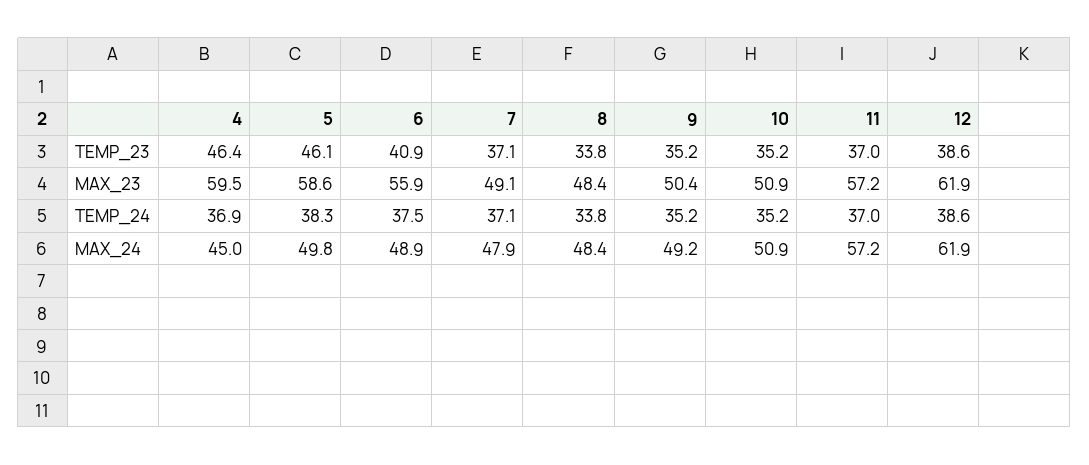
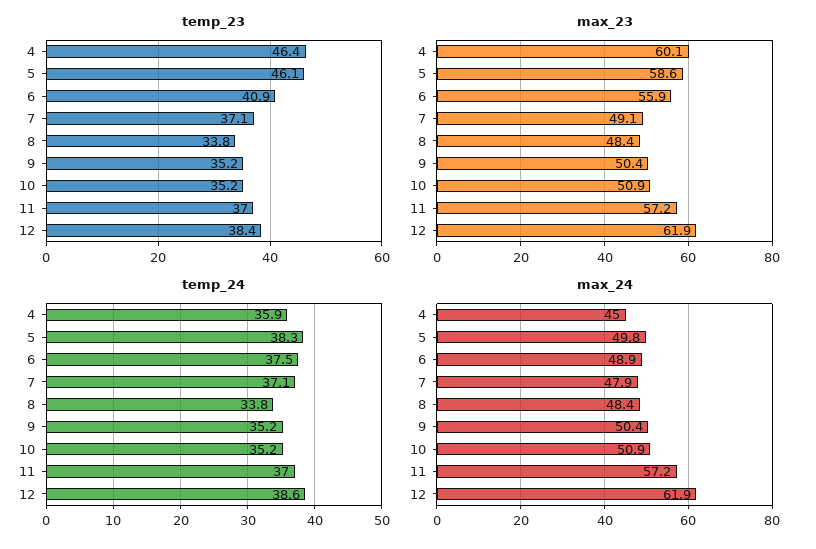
  {
    "TEMP_23": {
      "4": 46.4,
      "5": 46.1,
      "6": 40.9,
      "7": 37.1,
      "8": 33.8,
      "9": 35.2,
      "10": 35.2,
      "11": 37,
-     "12": 38.6
+     "12": 38.4
    },
    "MAX_23": {
-     "4": 59.5,
+     "4": 60.1,
      "5": 58.6,
      "6": 55.9,
      "7": 49.1,
      "8": 48.4,
      "9": 50.4,
      "10": 50.9,
      "11": 57.2,
      "12": 61.9
    },
    "TEMP_24": {
-     "4": 36.9,
+     "4": 35.9,
      "5": 38.3,
      "6": 37.5,
      "7": 37.1,
      "8": 33.8,
      "9": 35.2,
      "10": 35.2,
      "11": 37,
      "12": 38.6
    },
    "MAX_24": {
      "4": 45,
      "5": 49.8,
      "6": 48.9,
      "7": 47.9,
      "8": 48.4,
-     "9": 49.2,
+     "9": 50.4,
      "10": 50.9,
      "11": 57.2,
      "12": 61.9
    }
  }

